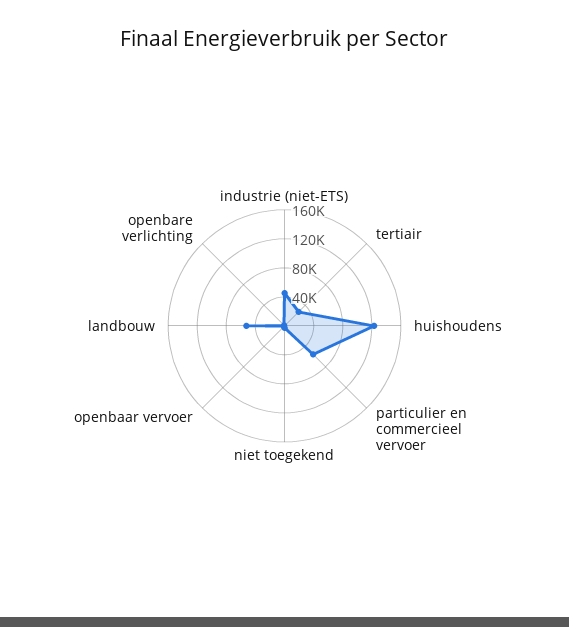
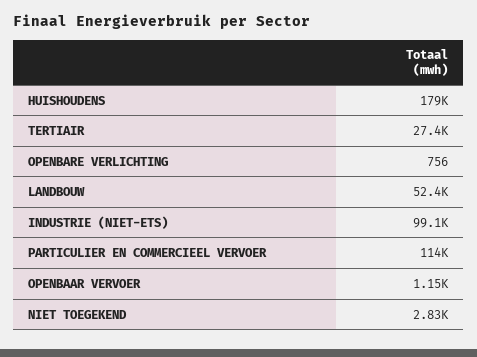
  {
-   "industrie (niet-ETS)": 40000,
+   "industrie (niet-ETS)": 99100,
    "tertiair": 27400,
-   "huishoudens": 120000,
+   "huishoudens": 179000,
-   "particulier en commercieel vervoer": 60000,
+   "particulier en commercieel vervoer": 114000,
    "niet toegekend": 2830,
    "openbaar vervoer": 1150,
    "landbouw": 52400,
    "openbare verlichting": 756
  }

